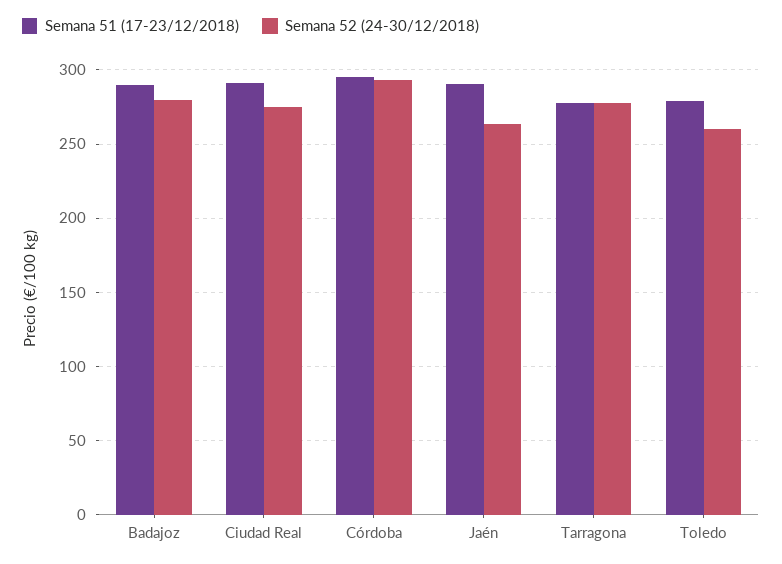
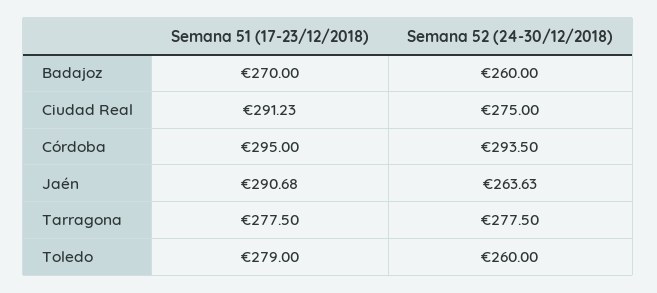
  {
    "Semana 51 (17-23/12/2018)": {
-     "Badajoz": 290,
+     "Badajoz": 270,
      "Ciudad Real": 291.23,
      "Córdoba": 295,
      "Jaén": 290.68,
      "Tarragona": 277.5,
      "Toledo": 279
    },
    "Semana 52 (24-30/12/2018)": {
-     "Badajoz": 280,
+     "Badajoz": 260,
      "Ciudad Real": 275,
      "Córdoba": 293.5,
      "Jaén": 263.63,
      "Tarragona": 277.5,
      "Toledo": 260
    }
  }

